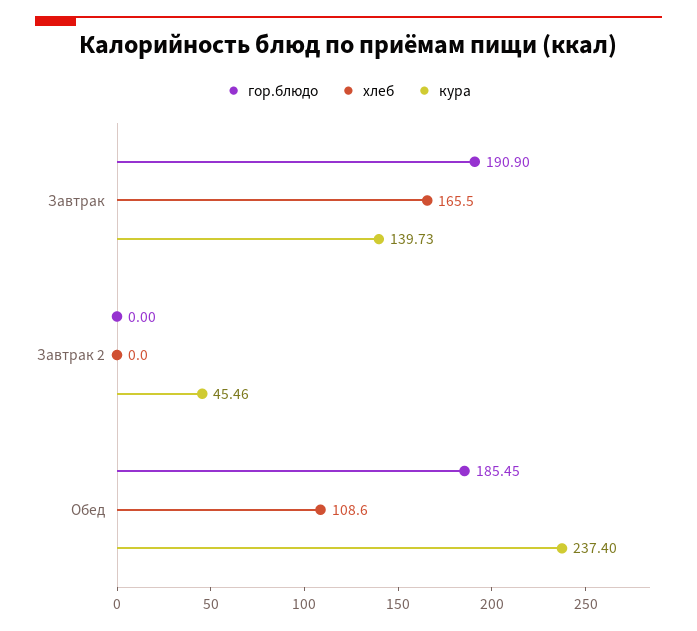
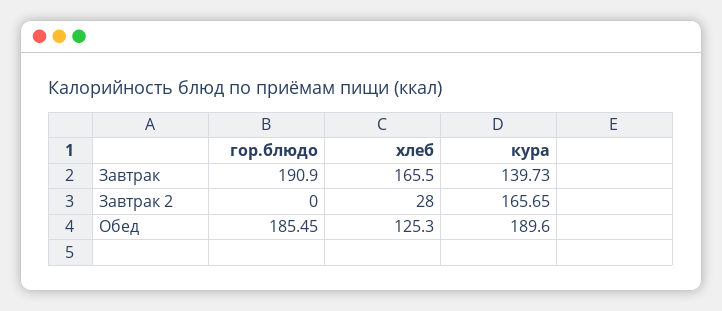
  {
    "гор.блюдо": {
      "Завтрак": 190.9,
      "Завтрак 2": 0,
      "Обед": 185.45
    },
    "хлеб": {
      "Завтрак": 165.5,
-     "Завтрак 2": 0,
+     "Завтрак 2": 28,
-     "Обед": 108.6
+     "Обед": 125.3
    },
    "кура": {
      "Завтрак": 139.73,
-     "Завтрак 2": 45.46,
+     "Завтрак 2": 165.65,
-     "Обед": 237.4
+     "Обед": 189.6
    }
  }

